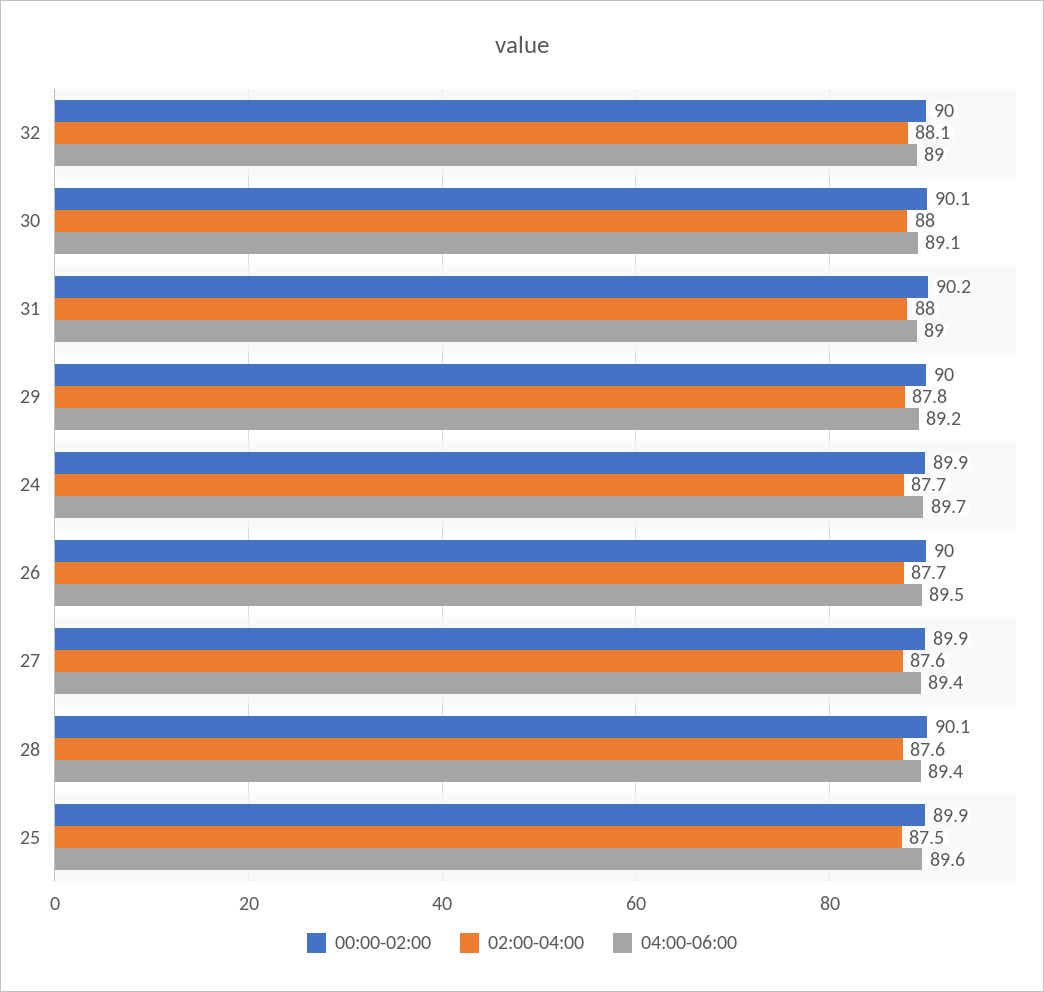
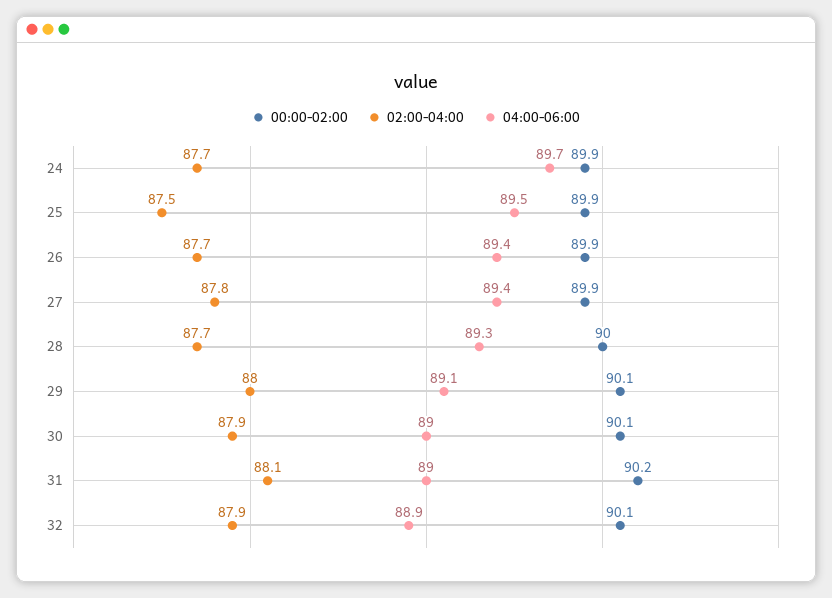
  {
    "00:00-02:00": {
-     "32": 90,
+     "32": 90.1,
      "30": 90.1,
      "31": 90.2,
-     "29": 90,
+     "29": 90.1,
      "24": 89.9,
-     "26": 90,
+     "26": 89.9,
      "27": 89.9,
-     "28": 90.1,
+     "28": 90,
      "25": 89.9
    },
    "02:00-04:00": {
-     "32": 88.1,
+     "32": 87.9,
-     "30": 88,
+     "30": 87.9,
-     "31": 88,
+     "31": 88.1,
-     "29": 87.8,
+     "29": 88,
      "24": 87.7,
      "26": 87.7,
-     "27": 87.6,
+     "27": 87.8,
-     "28": 87.6,
+     "28": 87.7,
      "25": 87.5
    },
    "04:00-06:00": {
-     "32": 89,
+     "32": 88.9,
-     "30": 89.1,
+     "30": 89,
      "31": 89,
-     "29": 89.2,
+     "29": 89.1,
      "24": 89.7,
-     "26": 89.5,
+     "26": 89.4,
      "27": 89.4,
-     "28": 89.4,
+     "28": 89.3,
-     "25": 89.6
+     "25": 89.5
    }
  }

